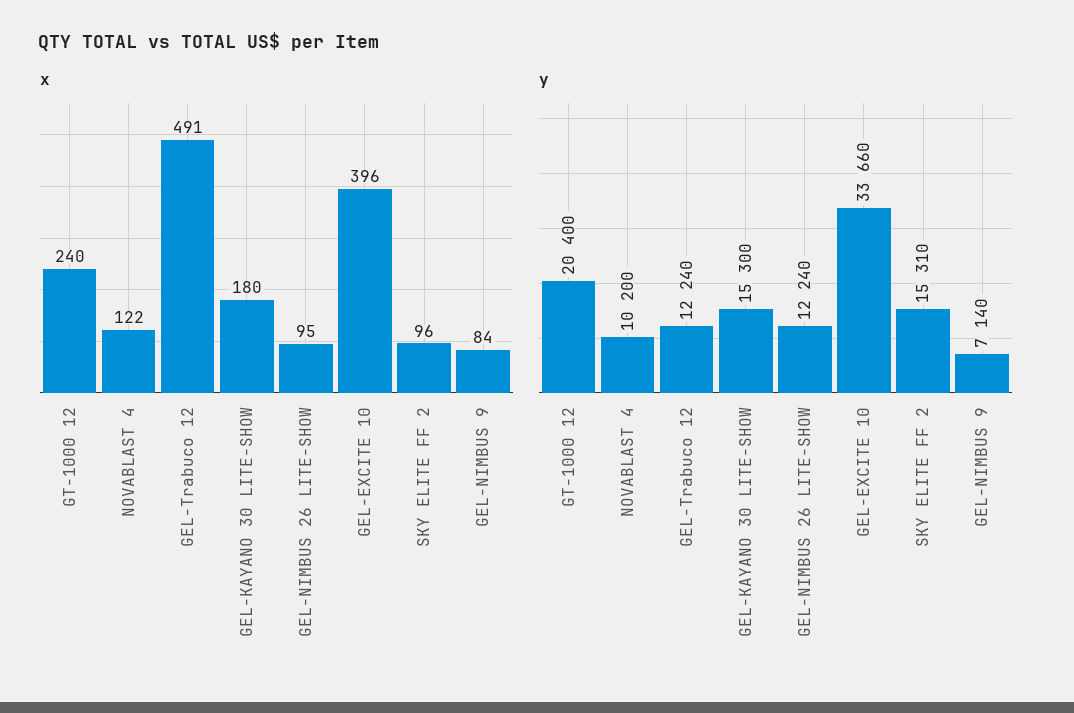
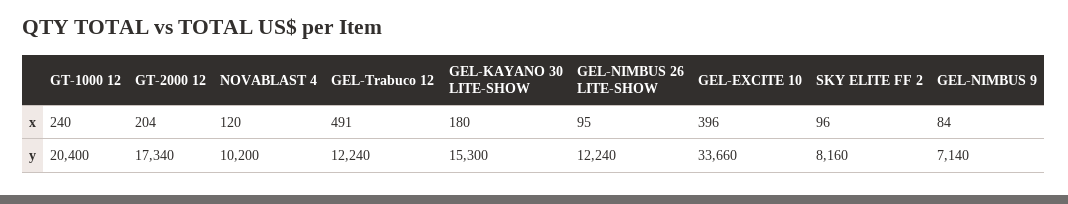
  {
    "x": {
      "GT-1000 12": 240,
-     "NOVABLAST 4": 122,
+     "NOVABLAST 4": 120,
      "GEL-Trabuco 12": 491,
      "GEL-KAYANO 30 LITE-SHOW": 180,
      "GEL-NIMBUS 26 LITE-SHOW": 95,
      "GEL-EXCITE 10": 396,
      "SKY ELITE FF 2": 96,
-     "GEL-NIMBUS 9": 84
+     "GEL-NIMBUS 9": 84,
+     "GT-2000 12": 204
    },
    "y": {
      "GT-1000 12": 20400,
      "NOVABLAST 4": 10200,
      "GEL-Trabuco 12": 12240,
      "GEL-KAYANO 30 LITE-SHOW": 15300,
      "GEL-NIMBUS 26 LITE-SHOW": 12240,
      "GEL-EXCITE 10": 33660,
-     "SKY ELITE FF 2": 15310,
+     "SKY ELITE FF 2": 8160,
-     "GEL-NIMBUS 9": 7140
+     "GEL-NIMBUS 9": 7140,
+     "GT-2000 12": 17340
    }
  }

